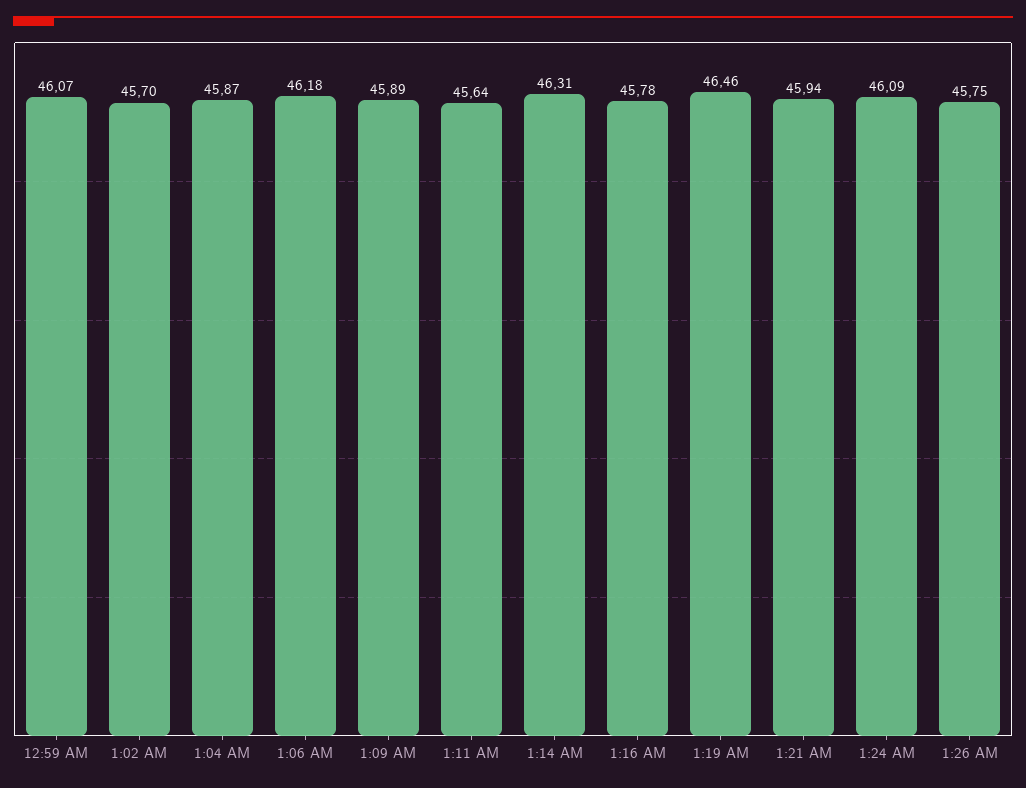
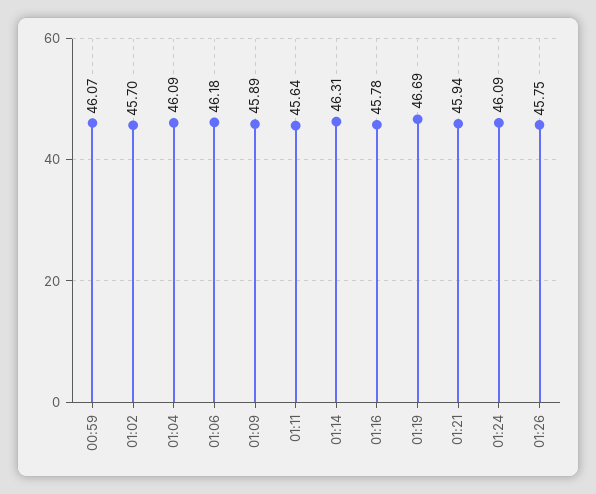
  {
    "12:59 AM": 46.07,
    "1:02 AM": 45.7,
-   "1:04 AM": 45.87,
+   "1:04 AM": 46.09,
    "1:06 AM": 46.18,
    "1:09 AM": 45.89,
    "1:11 AM": 45.64,
    "1:14 AM": 46.31,
    "1:16 AM": 45.78,
-   "1:19 AM": 46.46,
+   "1:19 AM": 46.69,
    "1:21 AM": 45.94,
    "1:24 AM": 46.09,
    "1:26 AM": 45.75
  }

